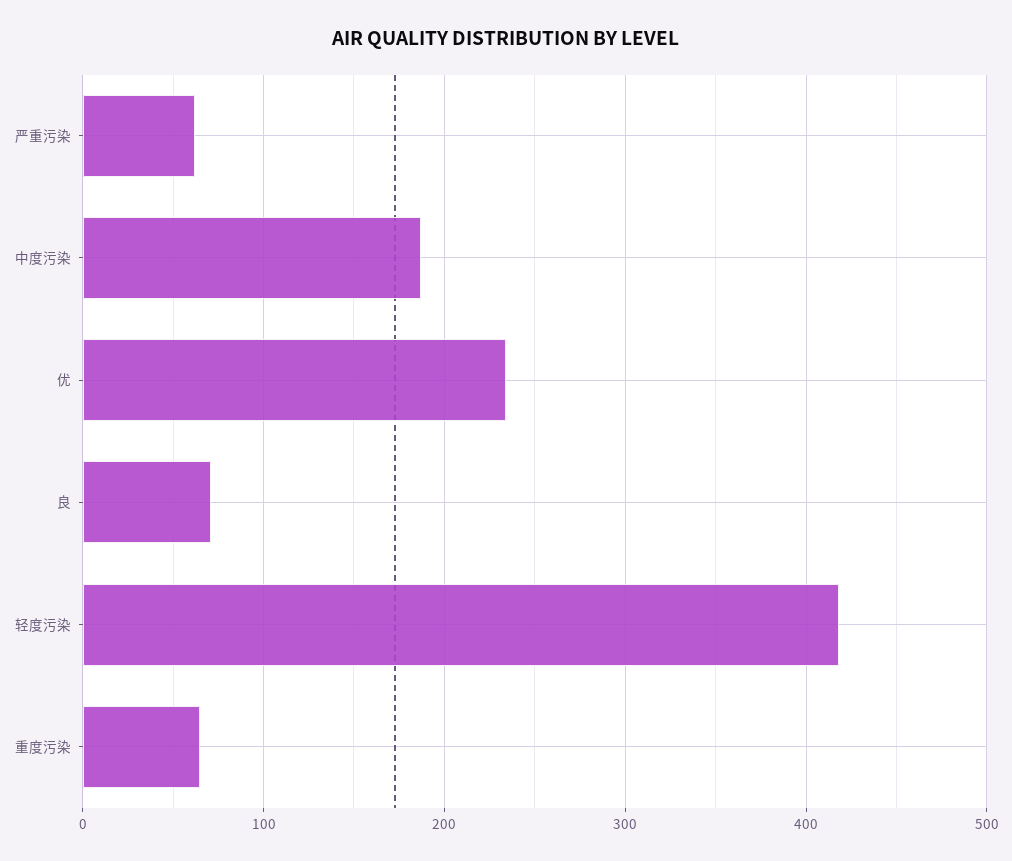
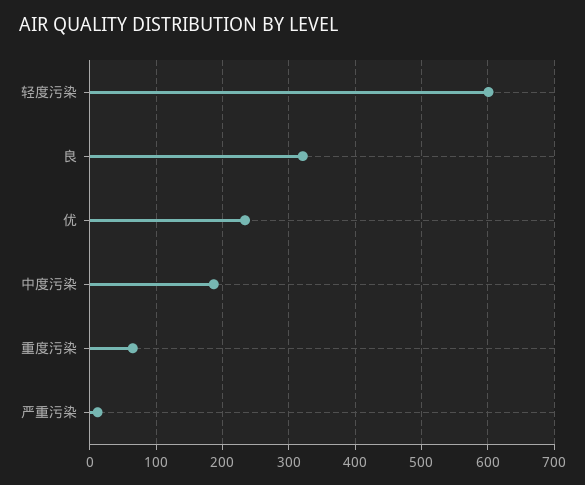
  {
-   "严重污染": 60,
+   "严重污染": 10,
    "中度污染": 190,
    "优": 230,
-   "良": 70,
+   "良": 320,
-   "轻度污染": 420,
+   "轻度污染": 600,
    "重度污染": 70
  }

